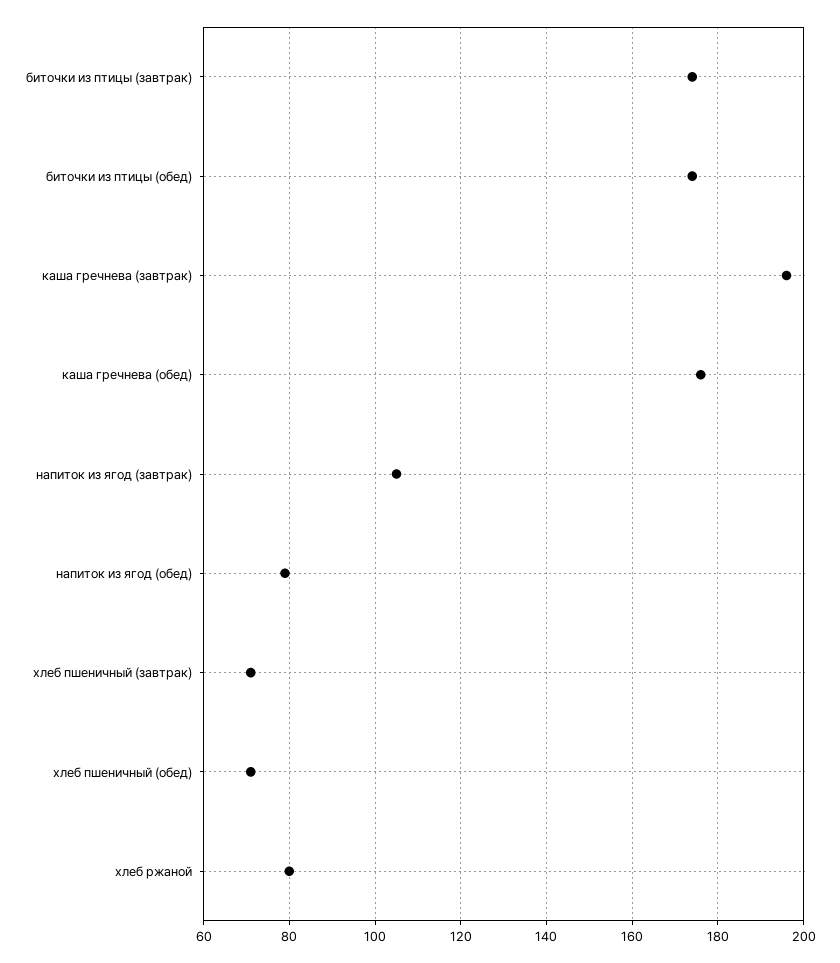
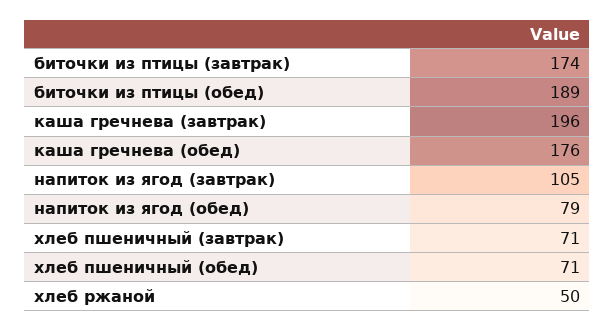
  {
    "биточки из птицы (завтрак)": 174,
-   "биточки из птицы (обед)": 175,
+   "биточки из птицы (обед)": 189,
    "каша гречнева (завтрак)": 196,
    "каша гречнева (обед)": 176,
    "напиток из ягод (завтрак)": 105,
    "напиток из ягод (обед)": 79,
    "хлеб пшеничный (завтрак)": 71,
    "хлеб пшеничный (обед)": 71,
-   "хлеб ржаной": 80
+   "хлеб ржаной": 50
  }

